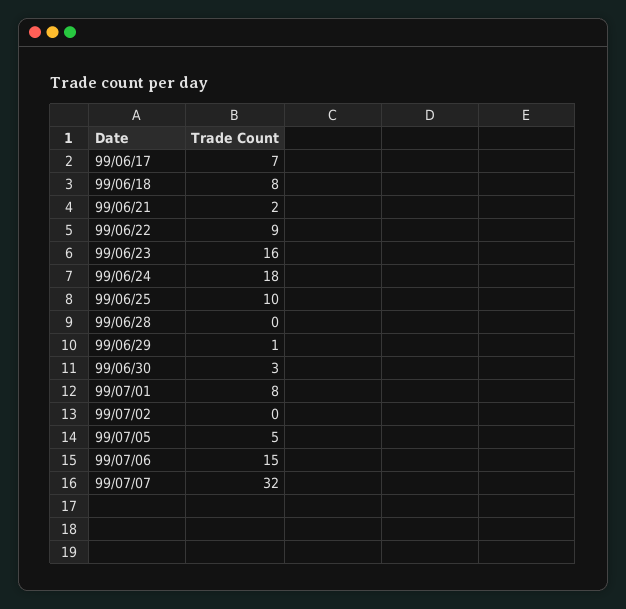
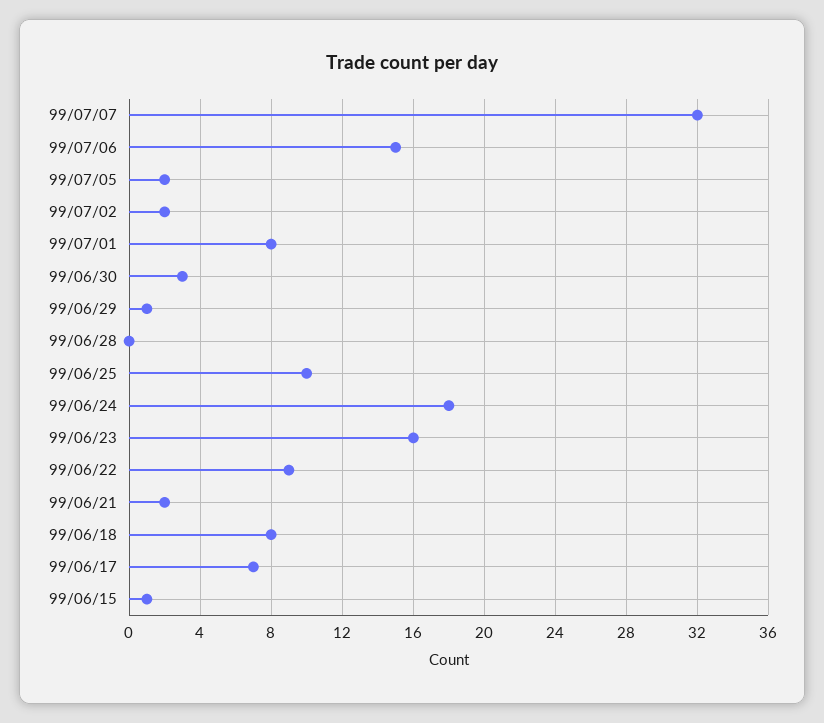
  {
    "99/06/17": 7,
    "99/06/18": 8,
    "99/06/21": 2,
    "99/06/22": 9,
    "99/06/23": 16,
    "99/06/24": 18,
    "99/06/25": 10,
    "99/06/28": 0,
    "99/06/29": 1,
    "99/06/30": 3,
    "99/07/01": 8,
-   "99/07/02": 0,
+   "99/07/02": 2,
-   "99/07/05": 5,
+   "99/07/05": 2,
    "99/07/06": 15,
-   "99/07/07": 32
+   "99/07/07": 32,
+   "99/06/15": 1
  }

